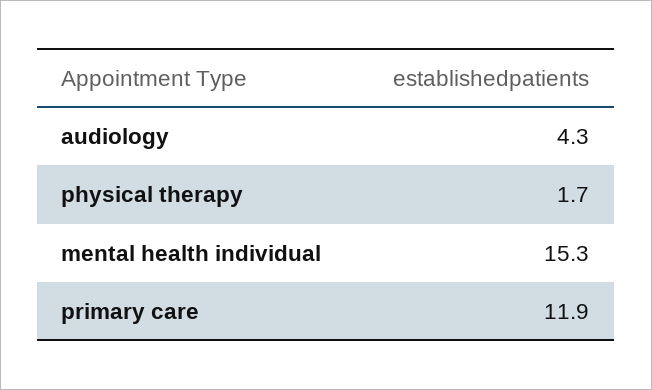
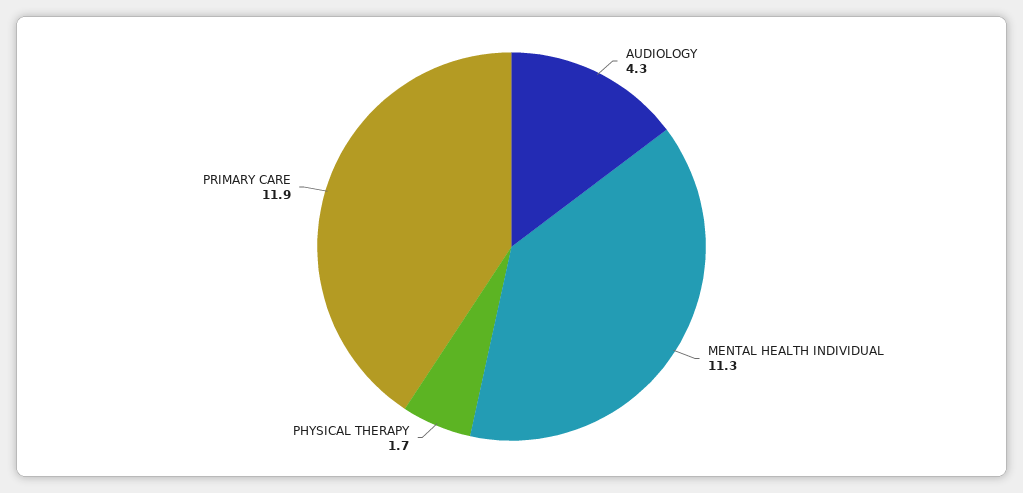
  {
    "audiology": 4.3,
    "physical therapy": 1.7,
-   "mental health individual": 15.3,
+   "mental health individual": 11.3,
    "primary care": 11.9
  }

